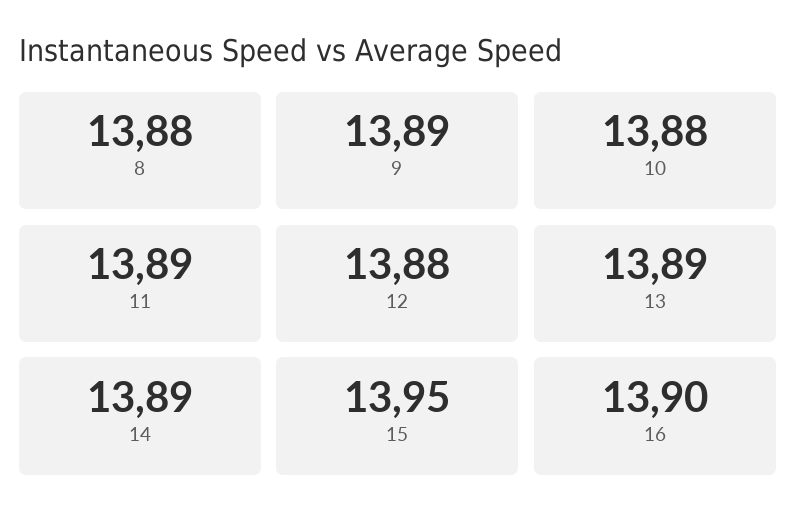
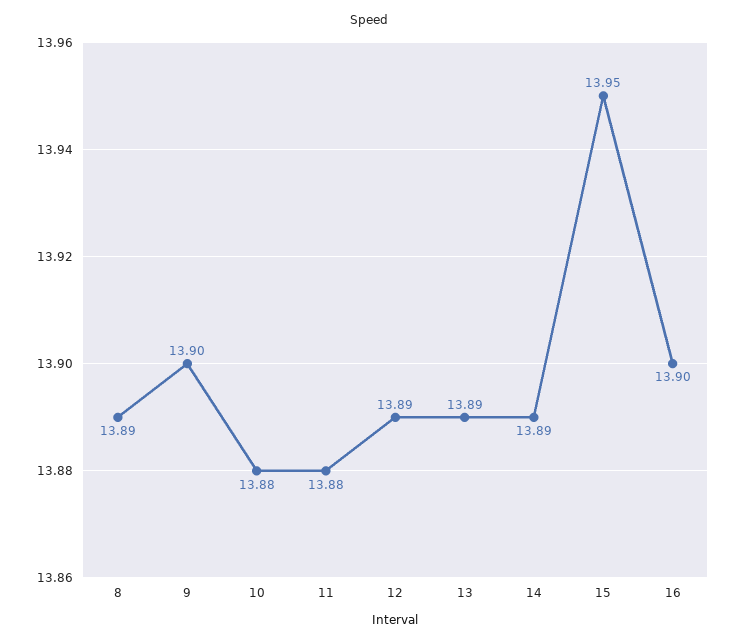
  {
-   "8": 13.88,
+   "8": 13.89,
-   "9": 13.89,
+   "9": 13.9,
    "10": 13.88,
-   "11": 13.89,
+   "11": 13.88,
-   "12": 13.88,
+   "12": 13.89,
    "13": 13.89,
    "14": 13.89,
    "15": 13.95,
    "16": 13.9
  }

